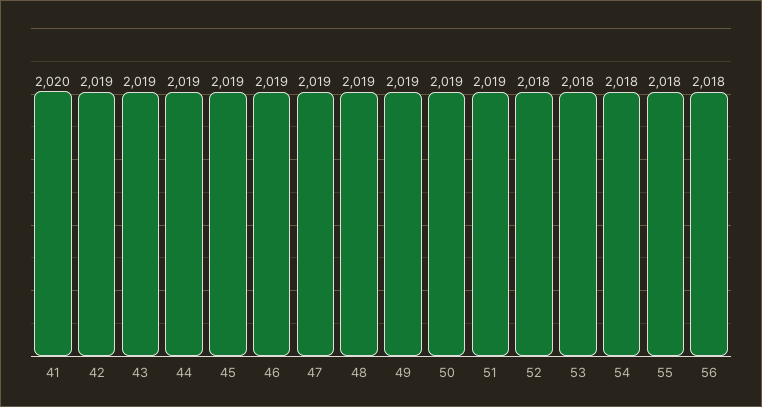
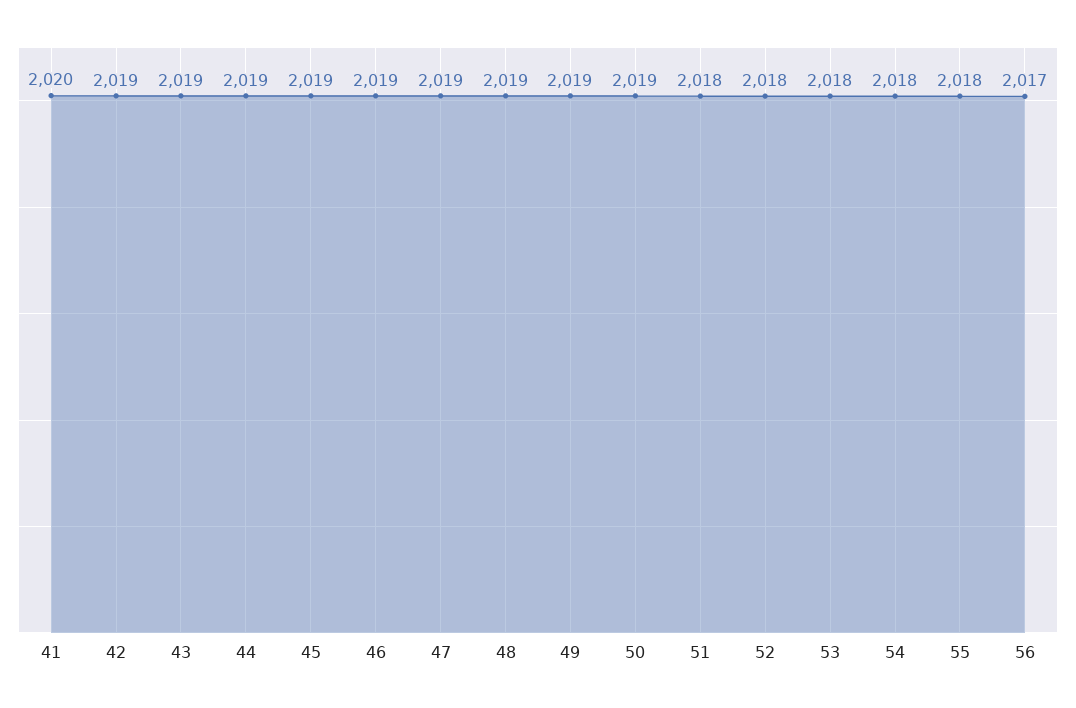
  {
    "41": 2020,
    "42": 2019,
    "43": 2019,
    "44": 2019,
    "45": 2019,
    "46": 2019,
    "47": 2019,
    "48": 2019,
    "49": 2019,
    "50": 2019,
-   "51": 2019,
+   "51": 2018,
    "52": 2018,
    "53": 2018,
    "54": 2018,
    "55": 2018,
-   "56": 2018
+   "56": 2017
  }

